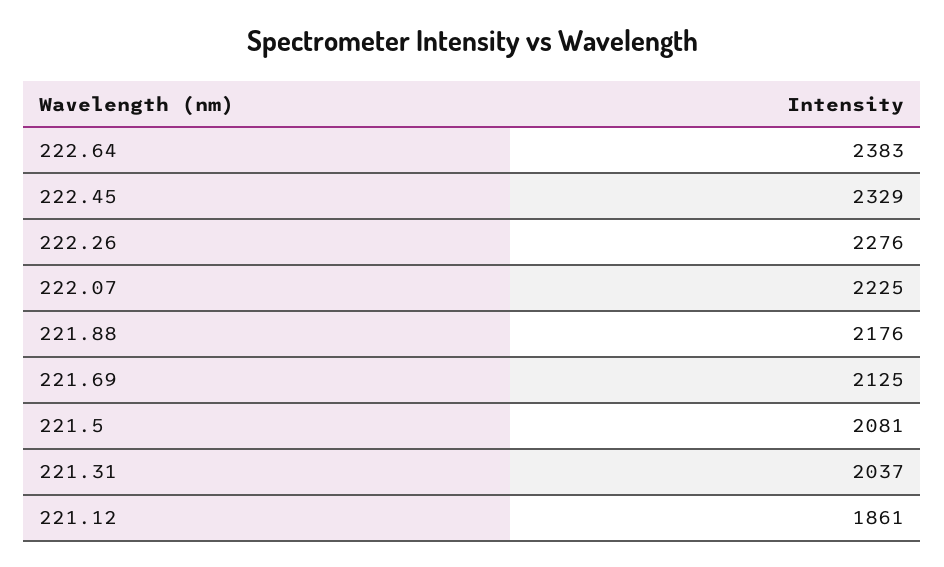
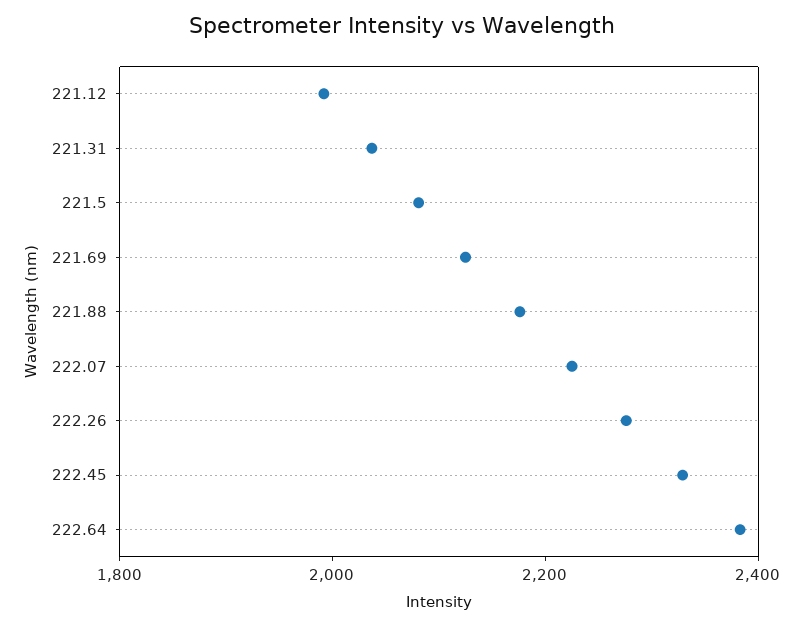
  {
    "222.64": 2383,
    "222.45": 2329,
    "222.26": 2276,
    "222.07": 2225,
    "221.88": 2176,
    "221.69": 2125,
    "221.5": 2081,
    "221.31": 2037,
-   "221.12": 1861
+   "221.12": 2000
  }

